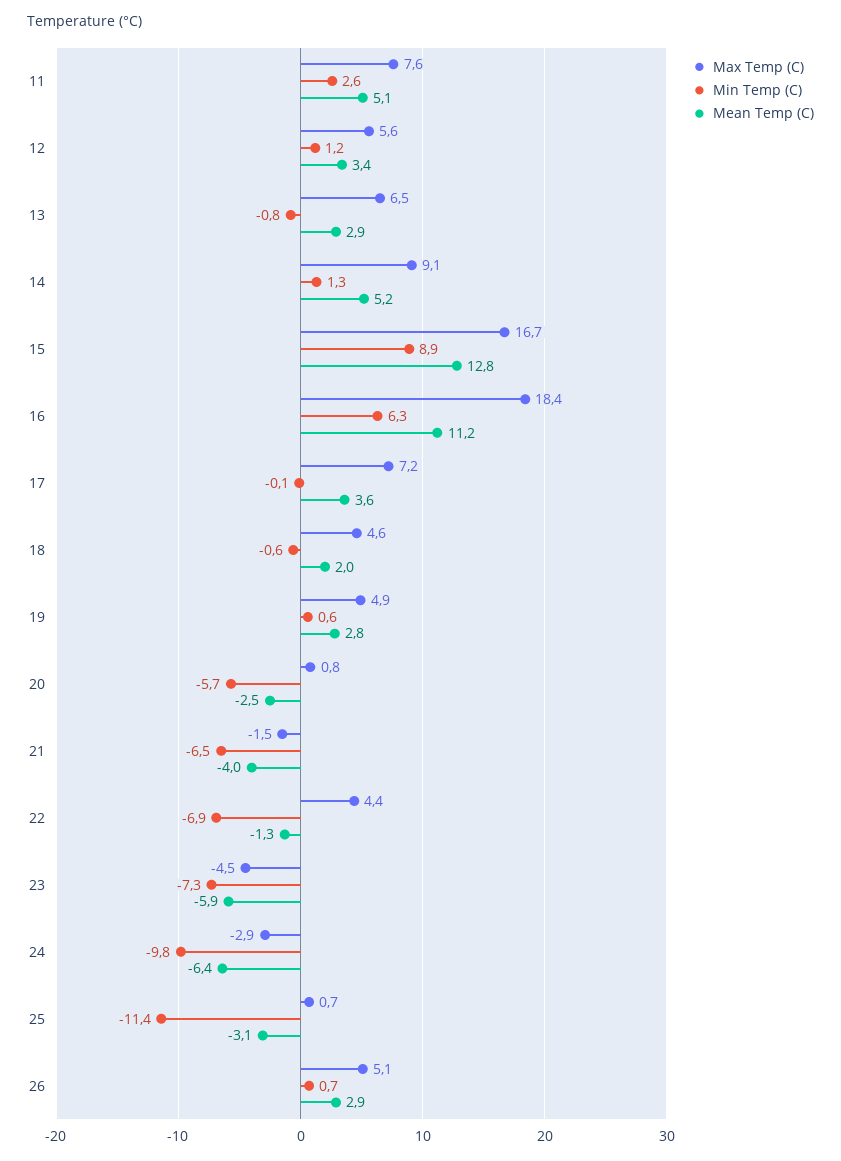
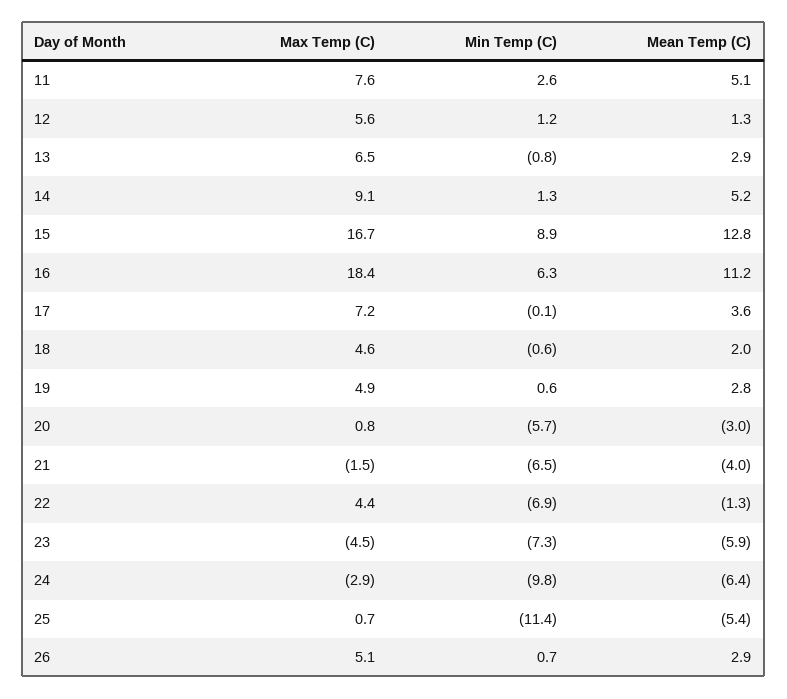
  {
    "Max Temp (C)": {
      "11": 7.6,
      "12": 5.6,
      "13": 6.5,
      "14": 9.1,
      "15": 16.7,
      "16": 18.4,
      "17": 7.2,
      "18": 4.6,
      "19": 4.9,
      "20": 0.8,
      "21": -1.5,
      "22": 4.4,
      "23": -4.5,
      "24": -2.9,
      "25": 0.7,
      "26": 5.1
    },
    "Min Temp (C)": {
      "11": 2.6,
      "12": 1.2,
      "13": -0.8,
      "14": 1.3,
      "15": 8.9,
      "16": 6.3,
      "17": -0.1,
      "18": -0.6,
      "19": 0.6,
      "20": -5.7,
      "21": -6.5,
      "22": -6.9,
      "23": -7.3,
      "24": -9.8,
      "25": -11.4,
      "26": 0.7
    },
    "Mean Temp (C)": {
      "11": 5.1,
-     "12": 3.4,
+     "12": 1.3,
      "13": 2.9,
      "14": 5.2,
      "15": 12.8,
      "16": 11.2,
      "17": 3.6,
      "18": 2,
      "19": 2.8,
-     "20": -2.5,
+     "20": -3,
      "21": -4,
      "22": -1.3,
      "23": -5.9,
      "24": -6.4,
-     "25": -3.1,
+     "25": -5.4,
      "26": 2.9
    }
  }

